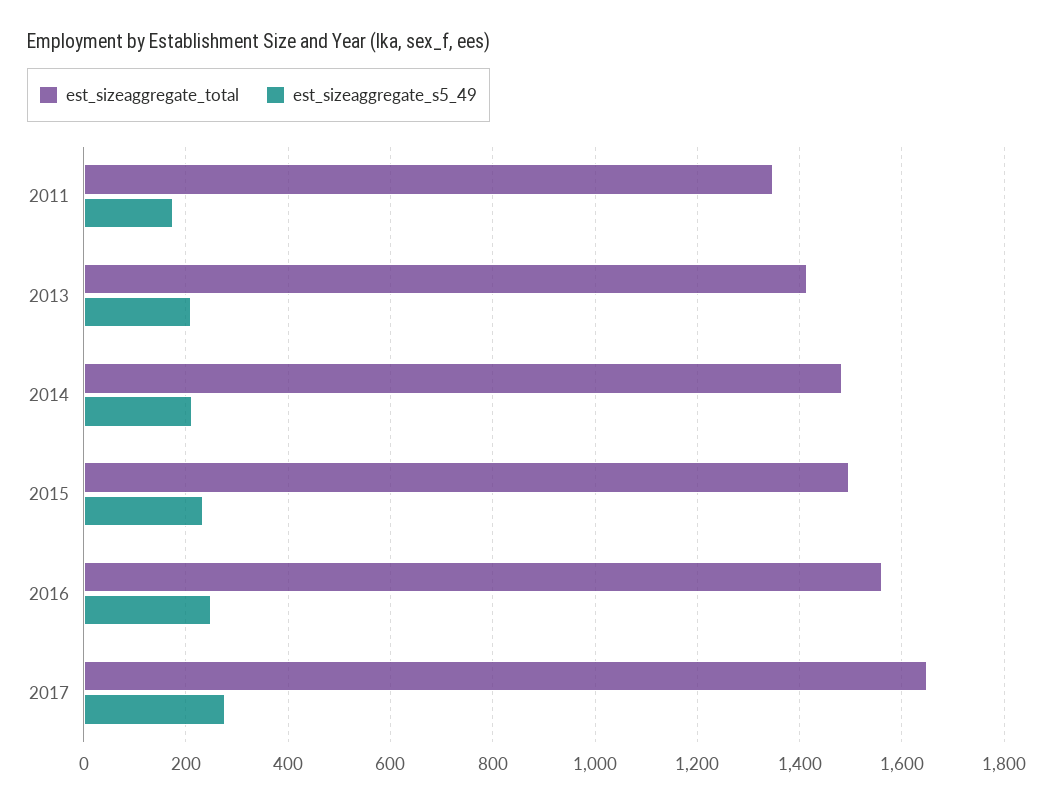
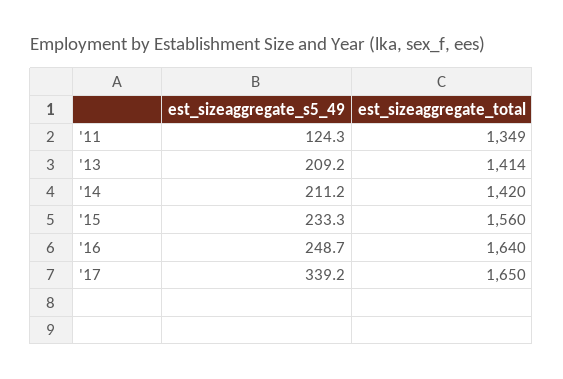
  {
    "est_sizeaggregate_total": {
      "2011": 1349,
      "2013": 1414,
-     "2014": 1480,
+     "2014": 1420,
-     "2015": 1500,
+     "2015": 1560,
-     "2016": 1560,
+     "2016": 1640,
      "2017": 1650
    },
    "est_sizeaggregate_s5_49": {
-     "2011": 180,
+     "2011": 124.3,
      "2013": 209.2,
      "2014": 211.2,
      "2015": 233.3,
      "2016": 248.7,
-     "2017": 280
+     "2017": 339.2
    }
  }

